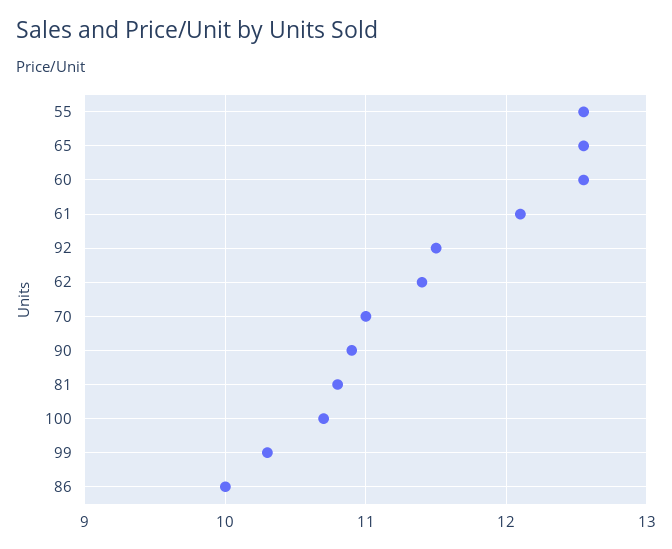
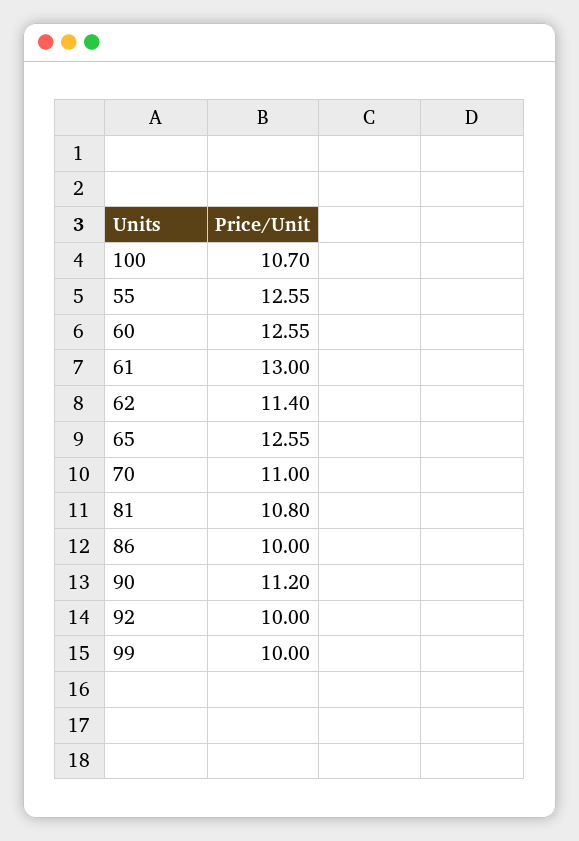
  {
    "55": 12.55,
    "65": 12.55,
    "60": 12.55,
-   "61": 12.1,
+   "61": 13,
-   "92": 11.5,
+   "92": 10,
    "62": 11.4,
    "70": 11,
-   "90": 10.9,
+   "90": 11.2,
    "81": 10.8,
    "100": 10.7,
-   "99": 10.3,
+   "99": 10,
    "86": 10
  }

